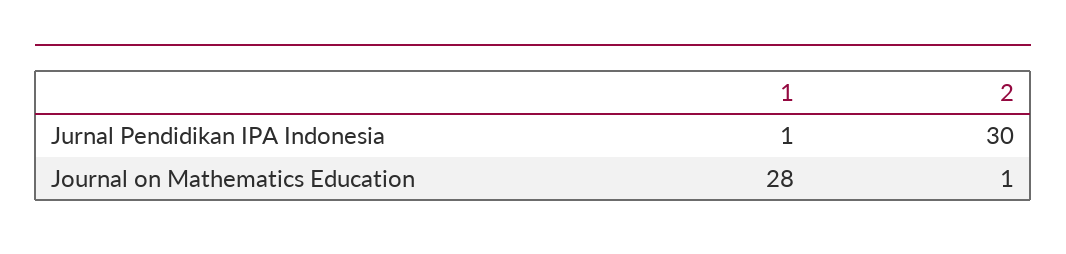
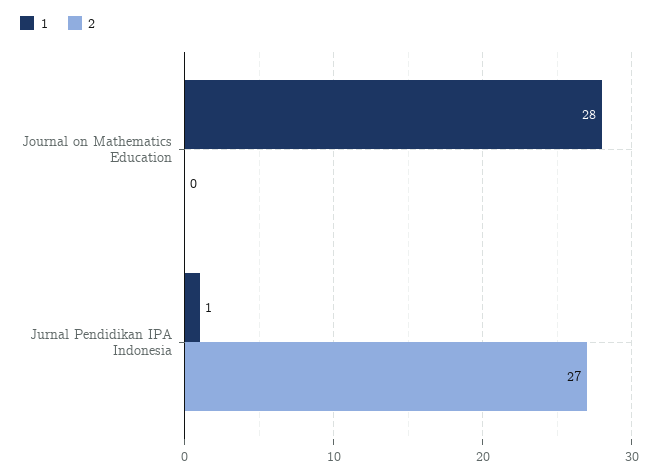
  {
    "1": {
      "Jurnal Pendidikan IPA Indonesia": 1,
      "Journal on Mathematics Education": 28
    },
    "2": {
-     "Jurnal Pendidikan IPA Indonesia": 30,
+     "Jurnal Pendidikan IPA Indonesia": 27,
-     "Journal on Mathematics Education": 1
+     "Journal on Mathematics Education": 0
    }
  }

